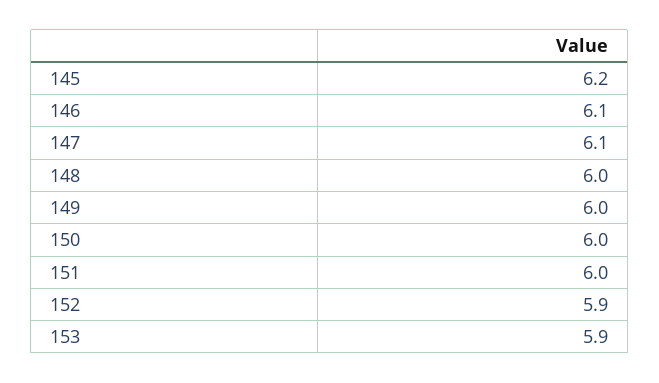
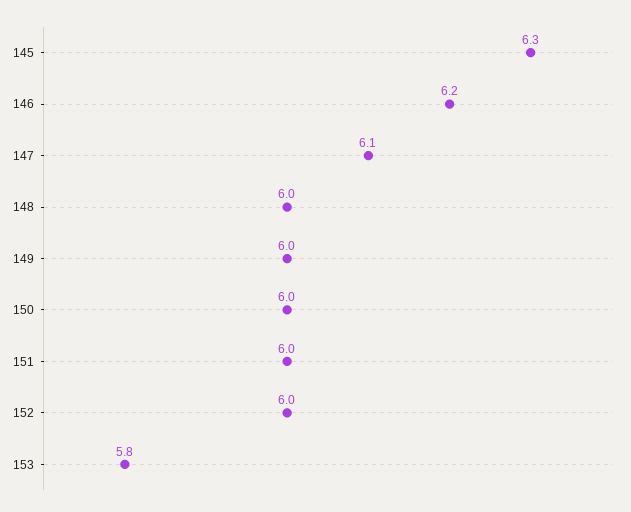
  {
-   "145": 6.2,
+   "145": 6.3,
-   "146": 6.1,
+   "146": 6.2,
    "147": 6.1,
    "148": 6,
    "149": 6,
    "150": 6,
    "151": 6,
-   "152": 5.9,
+   "152": 6,
-   "153": 5.9
+   "153": 5.8
  }

